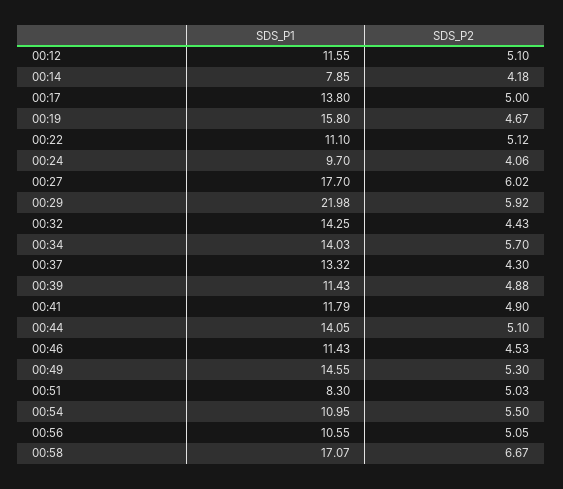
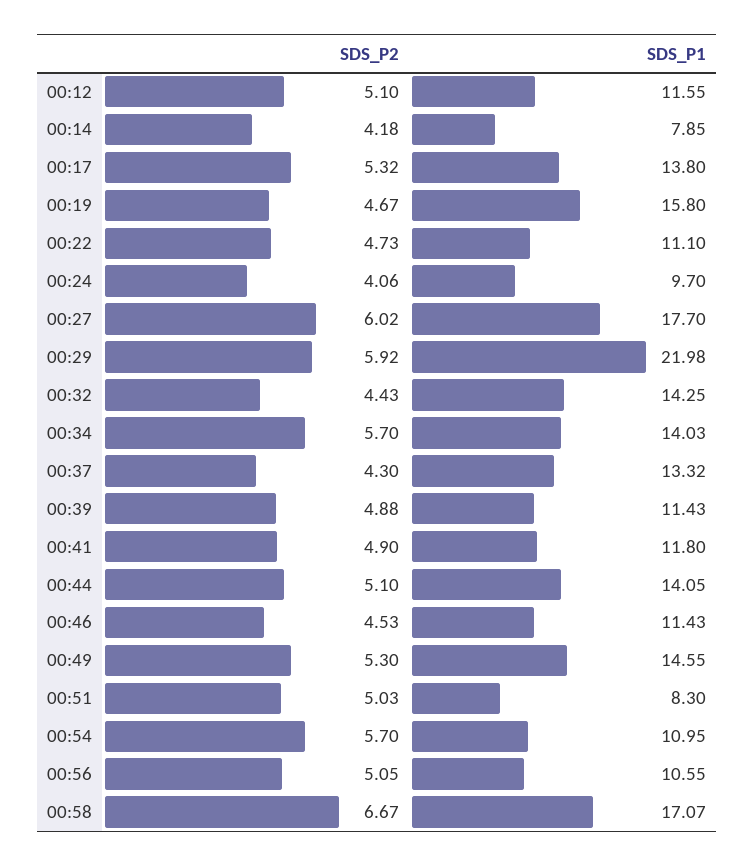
  {
    "SDS_P1": {
      "00:12": 11.55,
      "00:14": 7.85,
      "00:17": 13.8,
      "00:19": 15.8,
      "00:22": 11.1,
      "00:24": 9.7,
      "00:27": 17.7,
      "00:29": 21.98,
      "00:32": 14.25,
      "00:34": 14.03,
      "00:37": 13.32,
      "00:39": 11.43,
-     "00:41": 11.79,
+     "00:41": 11.8,
      "00:44": 14.05,
      "00:46": 11.43,
      "00:49": 14.55,
      "00:51": 8.3,
      "00:54": 10.95,
      "00:56": 10.55,
      "00:58": 17.07
    },
    "SDS_P2": {
      "00:12": 5.1,
      "00:14": 4.18,
-     "00:17": 5,
+     "00:17": 5.32,
      "00:19": 4.67,
-     "00:22": 5.12,
+     "00:22": 4.73,
      "00:24": 4.06,
      "00:27": 6.02,
      "00:29": 5.92,
      "00:32": 4.43,
      "00:34": 5.7,
      "00:37": 4.3,
      "00:39": 4.88,
      "00:41": 4.9,
      "00:44": 5.1,
      "00:46": 4.53,
      "00:49": 5.3,
      "00:51": 5.03,
-     "00:54": 5.5,
+     "00:54": 5.7,
      "00:56": 5.05,
      "00:58": 6.67
    }
  }

